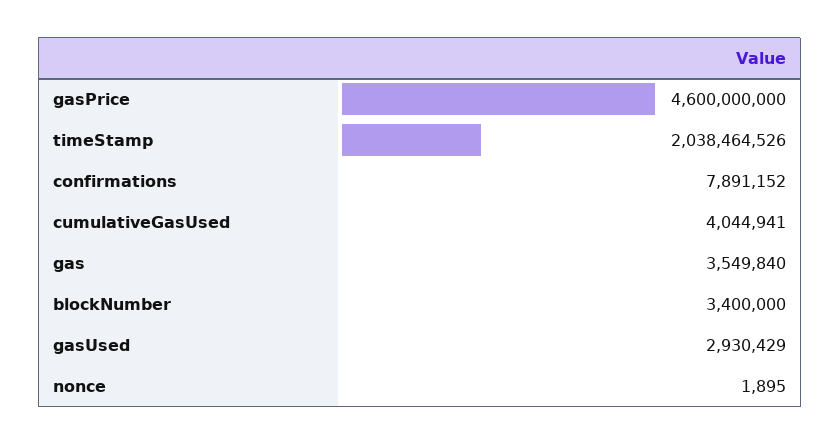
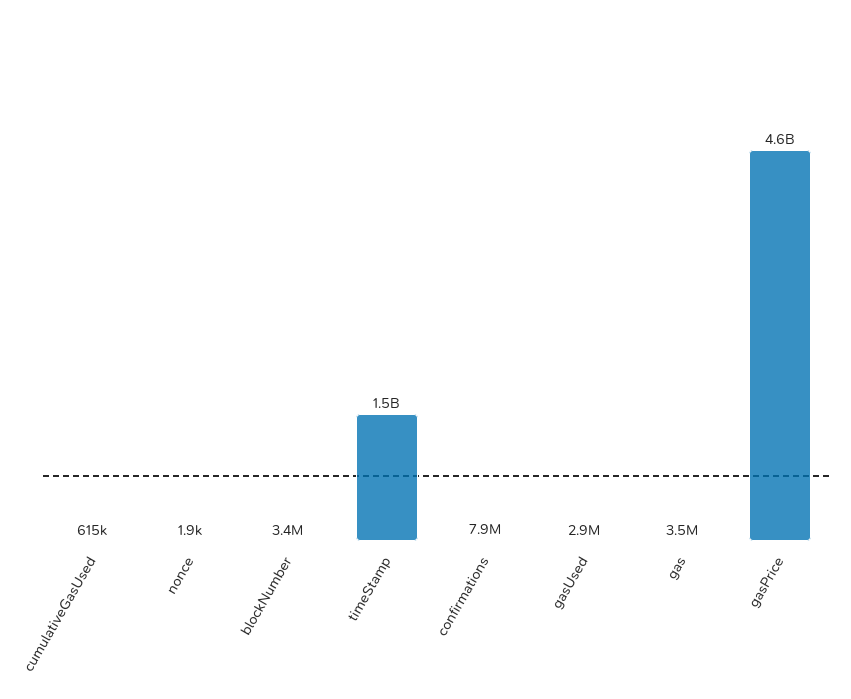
  {
    "gasPrice": 4600000000,
-   "timeStamp": 2038464526,
+   "timeStamp": 1500000000,
    "confirmations": 7891152,
-   "cumulativeGasUsed": 4044941,
+   "cumulativeGasUsed": 615000,
    "gas": 3549840,
    "blockNumber": 3400000,
    "gasUsed": 2930429,
    "nonce": 1895
  }

